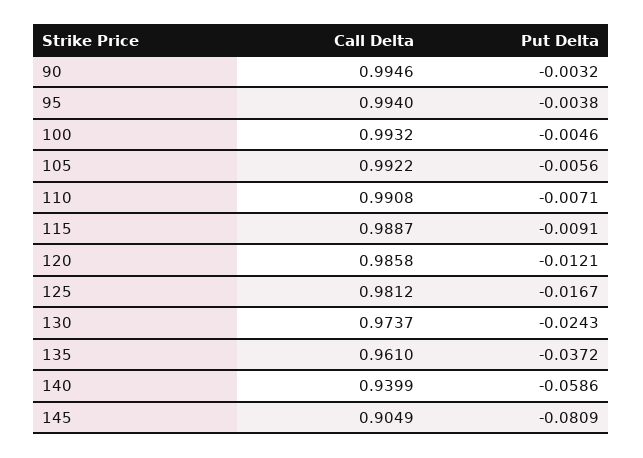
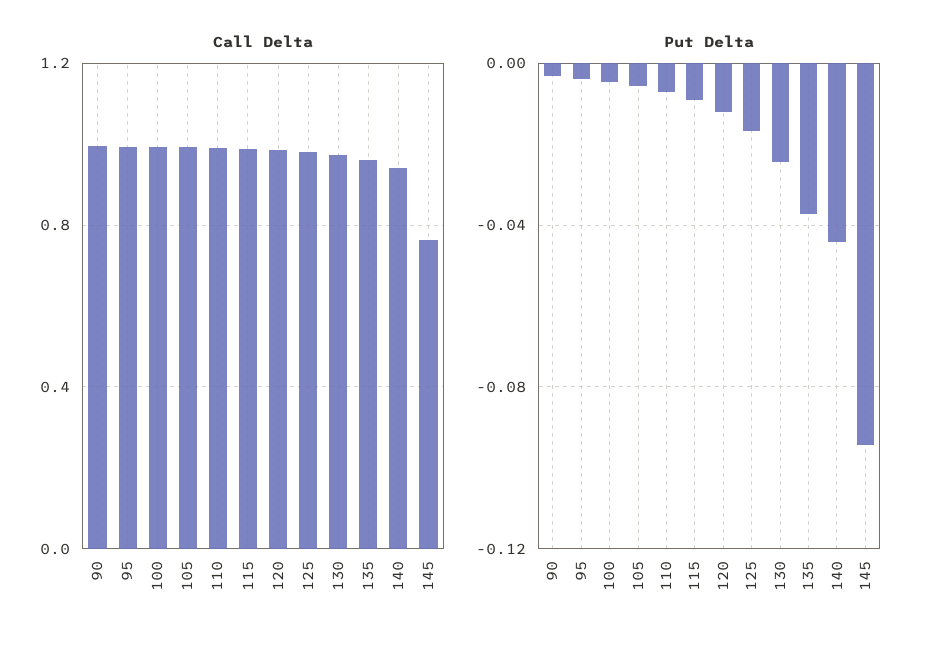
  {
    "Call Delta": {
      "90": 0.9946,
      "95": 0.994,
      "100": 0.9932,
      "105": 0.9922,
      "110": 0.9908,
      "115": 0.9887,
      "120": 0.9858,
      "125": 0.9812,
      "130": 0.9737,
      "135": 0.961,
      "140": 0.9399,
-     "145": 0.9049
+     "145": 0.75
    },
    "Put Delta": {
      "90": -0.0032,
      "95": -0.0038,
      "100": -0.0046,
      "105": -0.0056,
      "110": -0.0071,
      "115": -0.0091,
      "120": -0.0121,
      "125": -0.0167,
      "130": -0.0243,
      "135": -0.0372,
-     "140": -0.0586,
+     "140": -0.045,
-     "145": -0.0809
+     "145": -0.095
    }
  }

